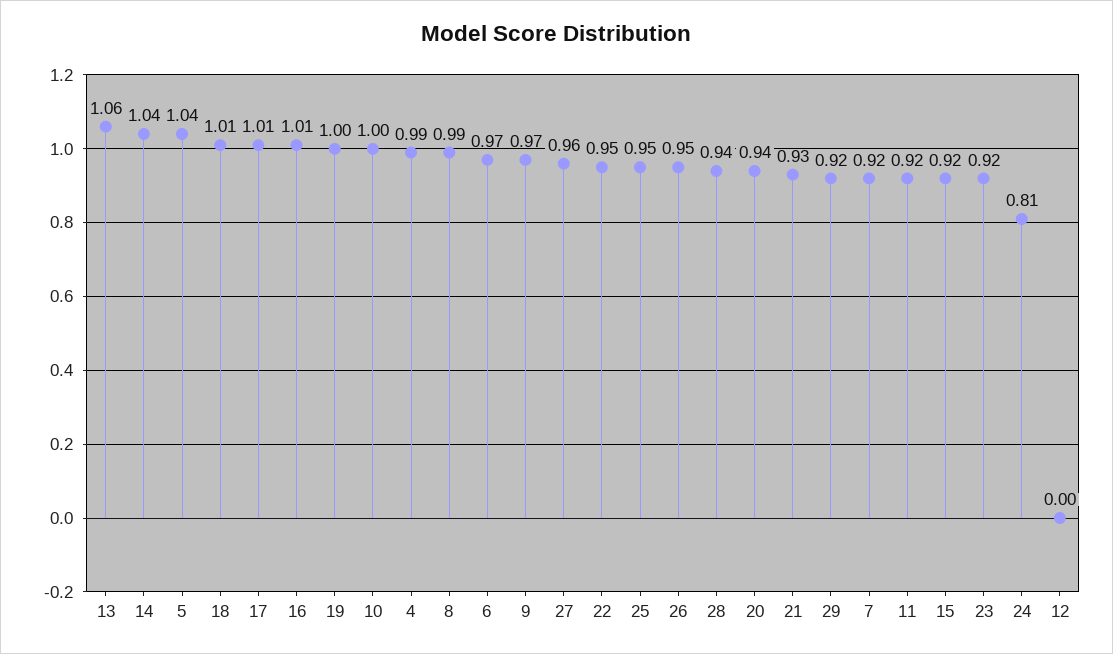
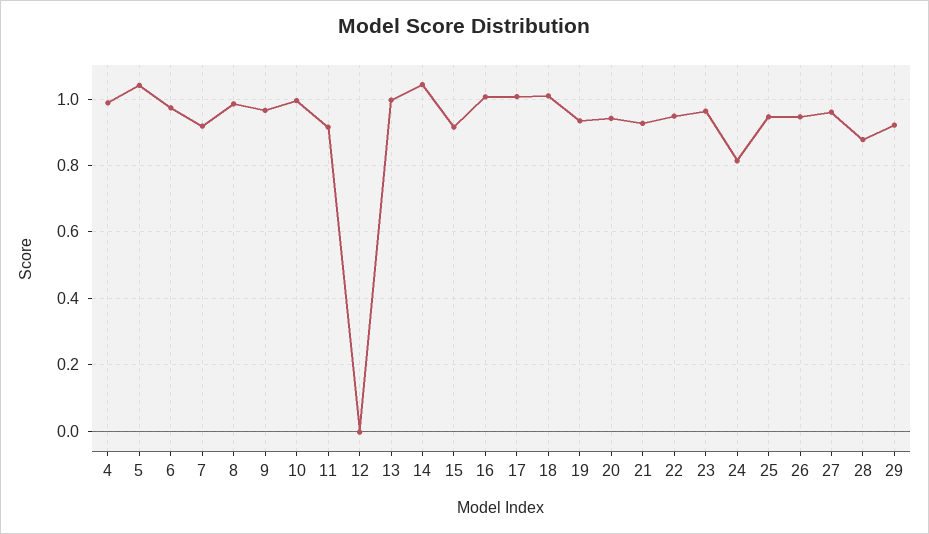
  {
-   "13": 1.06,
+   "13": 1,
    "14": 1.04,
    "5": 1.04,
    "18": 1.01,
    "17": 1.01,
    "16": 1.01,
-   "19": 1,
+   "19": 0.94,
    "10": 1,
    "4": 0.99,
    "8": 0.99,
    "6": 0.97,
    "9": 0.97,
    "27": 0.96,
    "22": 0.95,
    "25": 0.95,
    "26": 0.95,
-   "28": 0.94,
+   "28": 0.88,
    "20": 0.94,
    "21": 0.93,
    "29": 0.92,
    "7": 0.92,
    "11": 0.92,
    "15": 0.92,
-   "23": 0.92,
+   "23": 0.96,
    "24": 0.81,
    "12": 0
  }

